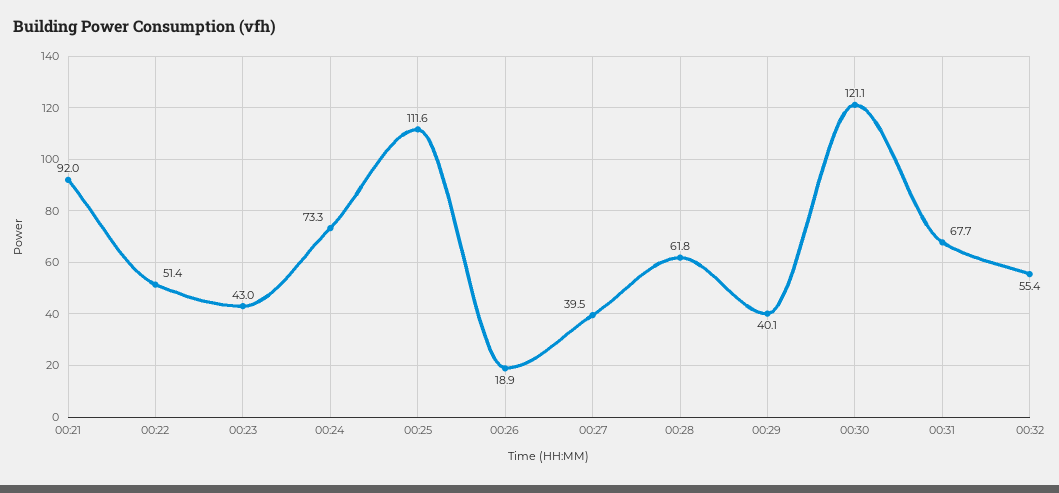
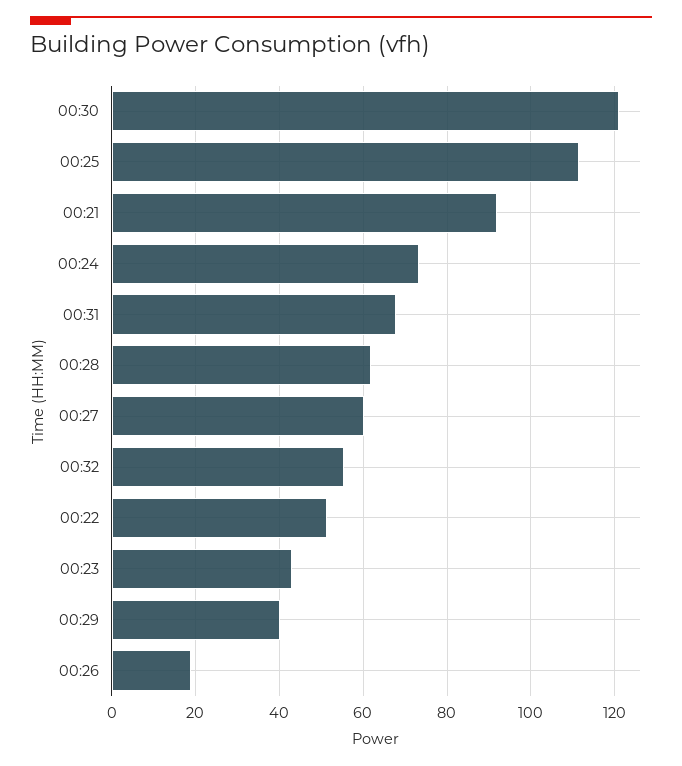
  {
    "00:21": 92,
    "00:22": 51.4,
    "00:23": 43,
    "00:24": 73.3,
    "00:25": 111.6,
    "00:26": 18.9,
-   "00:27": 39.5,
+   "00:27": 60,
    "00:28": 61.8,
    "00:29": 40.1,
    "00:30": 121.1,
    "00:31": 67.7,
    "00:32": 55.4
  }

